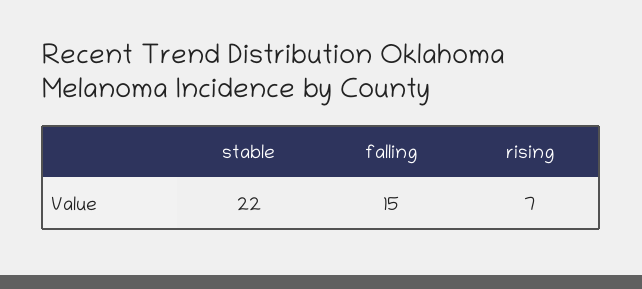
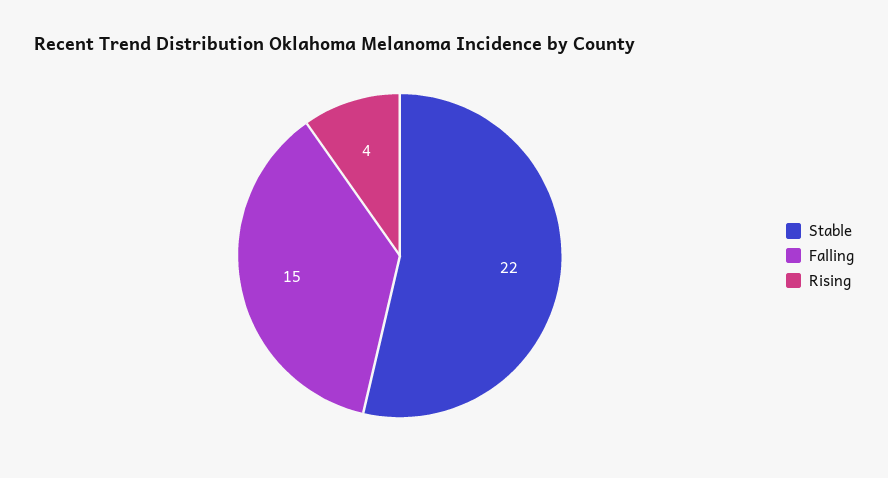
  {
    "stable": 22,
    "falling": 15,
-   "rising": 7
+   "rising": 4
  }

